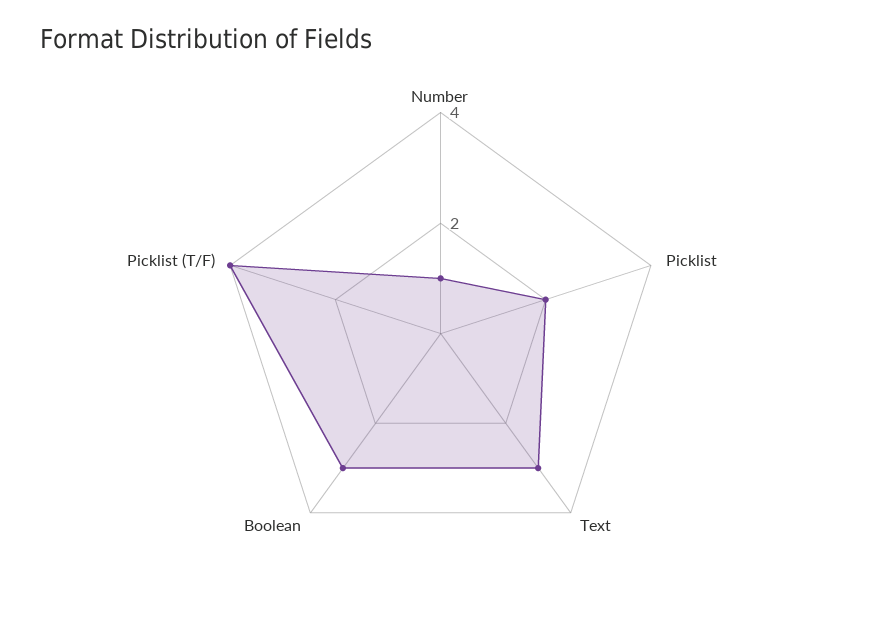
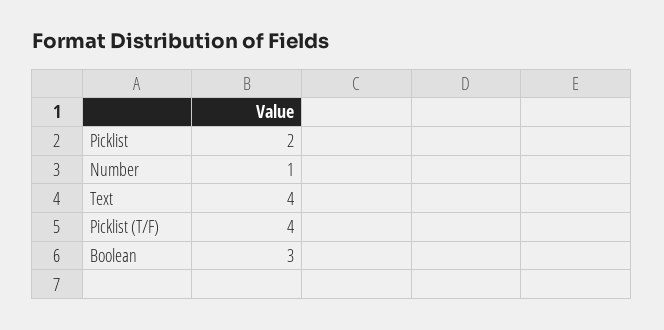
  {
    "Number": 1,
    "Picklist": 2,
-   "Text": 3,
+   "Text": 4,
    "Boolean": 3,
    "Picklist (T/F)": 4
  }

